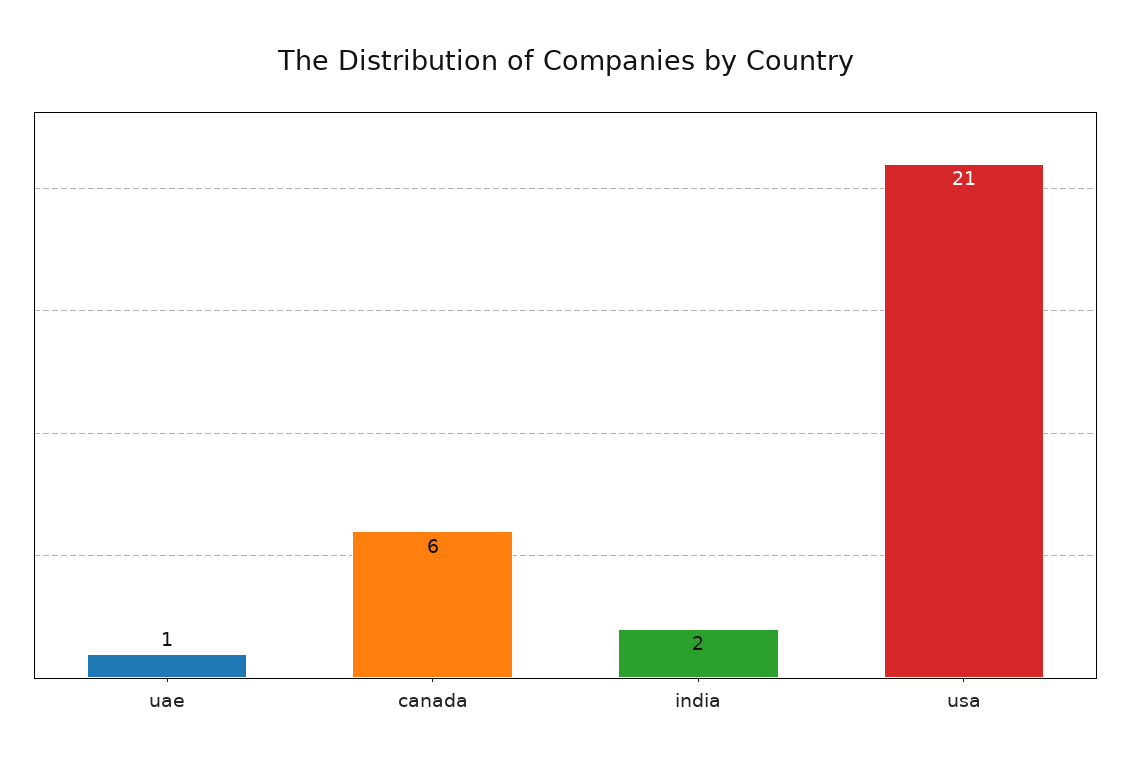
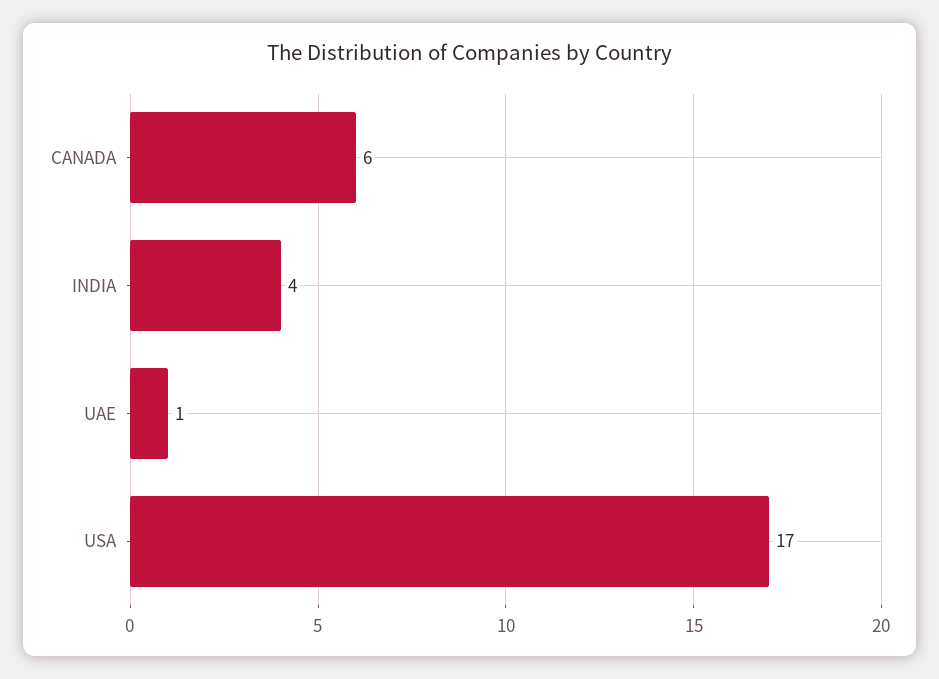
  {
    "uae": 1,
    "canada": 6,
-   "india": 2,
+   "india": 4,
-   "usa": 21
+   "usa": 17
  }

